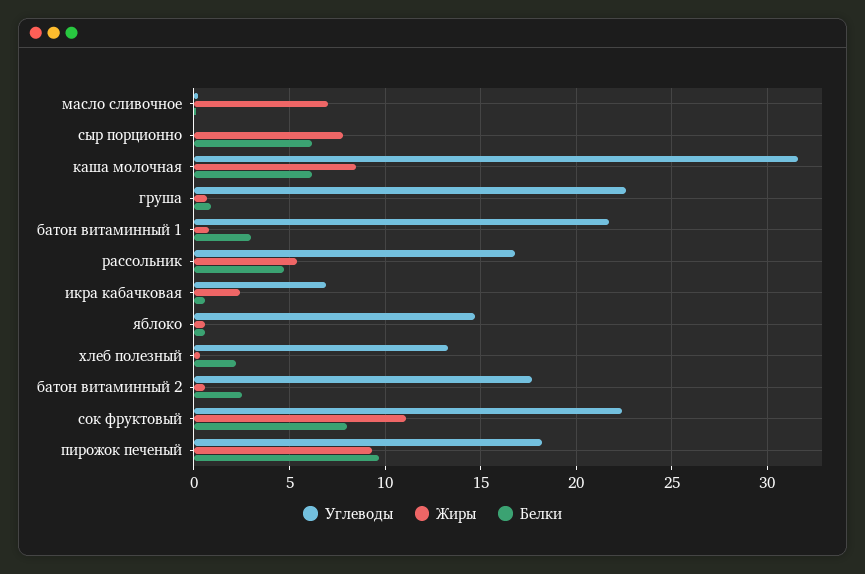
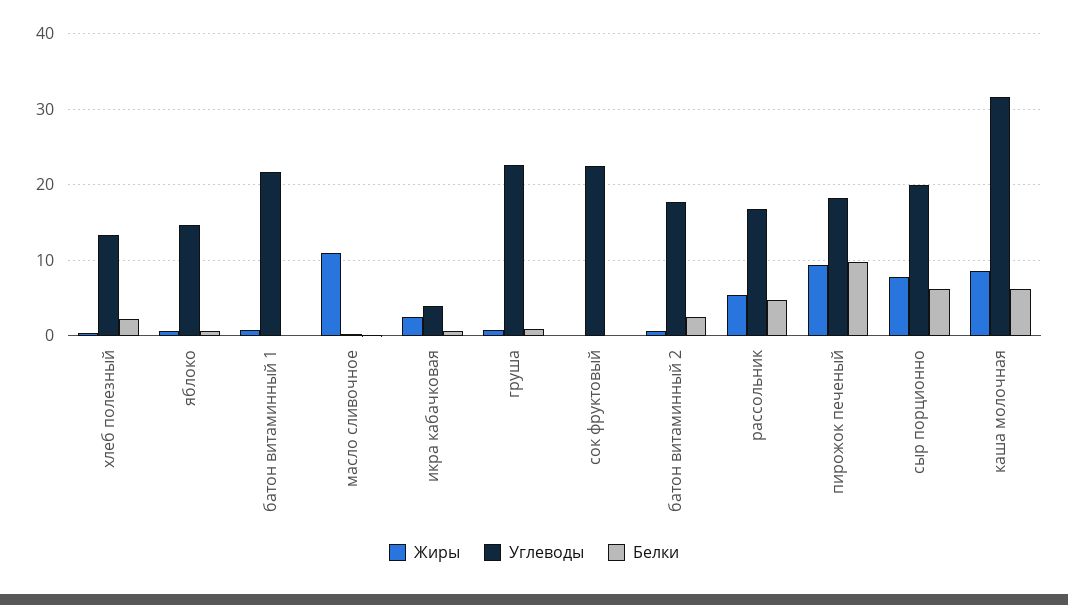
  {
    "Углеводы": {
      "масло сливочное": 0,
-     "сыр порционно": 0,
+     "сыр порционно": 20,
      "каша молочная": 31.5,
      "груша": 22.5,
      "батон витаминный 1": 21.5,
      "рассольник": 17,
-     "икра кабачковая": 7,
+     "икра кабачковая": 4,
      "яблоко": 14.5,
      "хлеб полезный": 13.5,
      "батон витаминный 2": 17.5,
      "сок фруктовый": 22.5,
      "пирожок печеный": 18
    },
    "Жиры": {
-     "масло сливочное": 7,
+     "масло сливочное": 11,
      "сыр порционно": 8,
      "каша молочная": 8.5,
      "груша": 0.5,
      "батон витаминный 1": 1,
      "рассольник": 5.5,
      "икра кабачковая": 2.5,
      "яблоко": 0.5,
      "хлеб полезный": 0.5,
      "батон витаминный 2": 0.5,
-     "сок фруктовый": 11,
+     "сок фруктовый": 0,
      "пирожок печеный": 9.5
    },
    "Белки": {
      "масло сливочное": 0,
      "сыр порционно": 6,
      "каша молочная": 6,
      "груша": 1,
-     "батон витаминный 1": 3,
+     "батон витаминный 1": 0,
      "рассольник": 4.5,
      "икра кабачковая": 0.5,
      "яблоко": 0.5,
      "хлеб полезный": 2,
      "батон витаминный 2": 2.5,
-     "сок фруктовый": 8,
+     "сок фруктовый": 0,
      "пирожок печеный": 9.5
    }
  }

